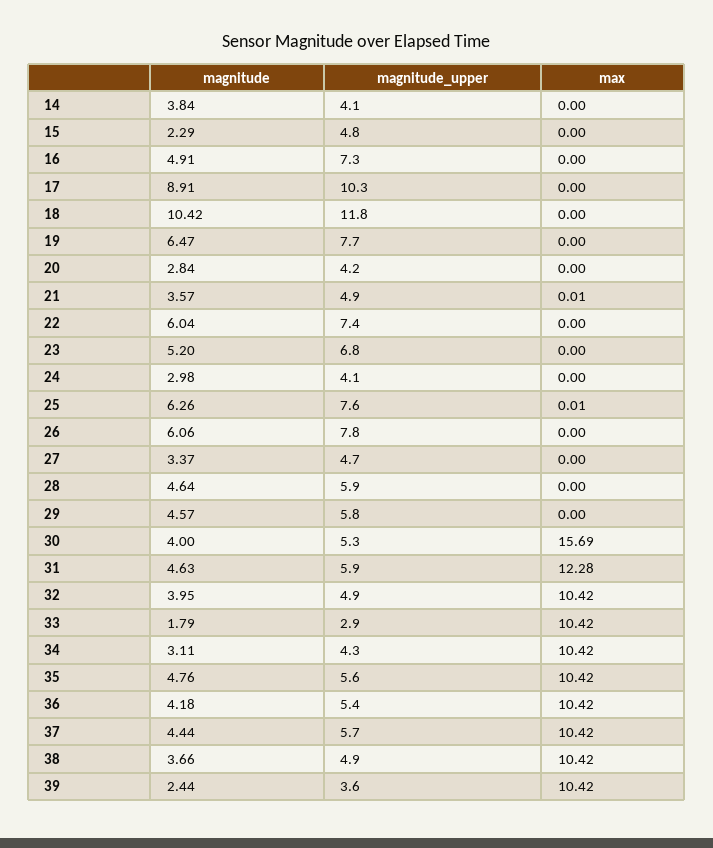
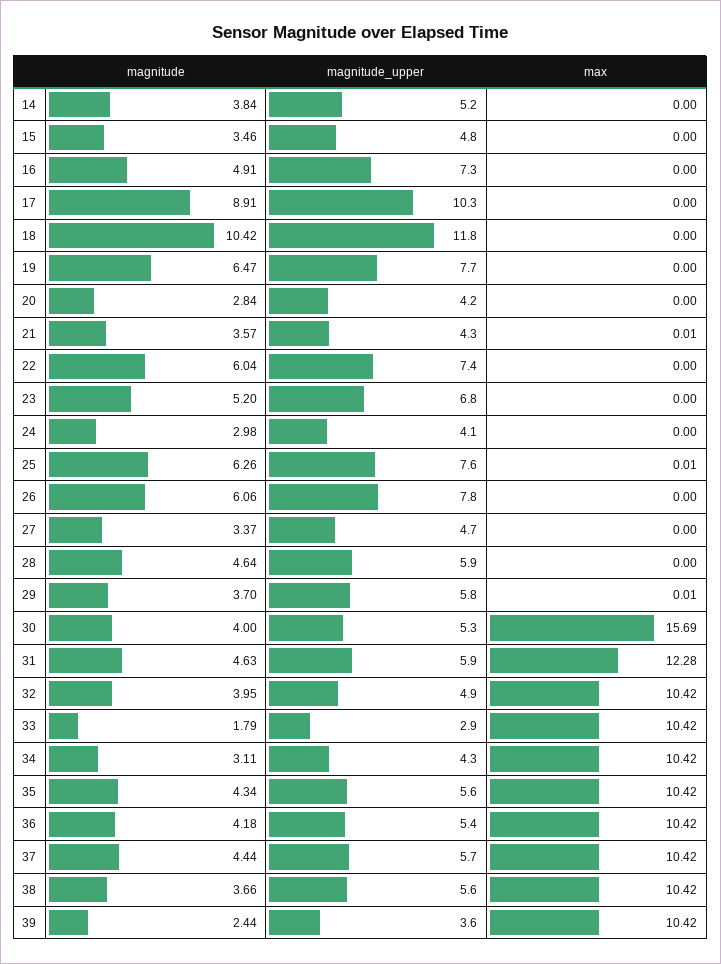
  {
    "magnitude": {
      "14": 3.84,
-     "15": 2.29,
+     "15": 3.46,
      "16": 4.91,
      "17": 8.91,
      "18": 10.42,
      "19": 6.47,
      "20": 2.84,
      "21": 3.57,
      "22": 6.04,
      "23": 5.2,
      "24": 2.98,
      "25": 6.26,
      "26": 6.06,
      "27": 3.37,
      "28": 4.64,
-     "29": 4.57,
+     "29": 3.7,
      "30": 4,
      "31": 4.63,
      "32": 3.95,
      "33": 1.79,
      "34": 3.11,
-     "35": 4.76,
+     "35": 4.34,
      "36": 4.18,
      "37": 4.44,
      "38": 3.66,
      "39": 2.44
    },
    "magnitude_upper": {
-     "14": 4.1,
+     "14": 5.2,
      "15": 4.8,
      "16": 7.3,
      "17": 10.3,
      "18": 11.8,
      "19": 7.7,
      "20": 4.2,
-     "21": 4.9,
+     "21": 4.3,
      "22": 7.4,
      "23": 6.8,
      "24": 4.1,
      "25": 7.6,
      "26": 7.8,
      "27": 4.7,
      "28": 5.9,
      "29": 5.8,
      "30": 5.3,
      "31": 5.9,
      "32": 4.9,
      "33": 2.9,
      "34": 4.3,
      "35": 5.6,
      "36": 5.4,
      "37": 5.7,
-     "38": 4.9,
+     "38": 5.6,
      "39": 3.6
    },
    "max": {
      "14": 0,
      "15": 0,
      "16": 0,
      "17": 0,
      "18": 0,
      "19": 0,
      "20": 0,
      "21": 0.01,
      "22": 0,
      "23": 0,
      "24": 0,
      "25": 0.01,
      "26": 0,
      "27": 0,
      "28": 0,
-     "29": 0,
+     "29": 0.01,
      "30": 15.69,
      "31": 12.28,
      "32": 10.42,
      "33": 10.42,
      "34": 10.42,
      "35": 10.42,
      "36": 10.42,
      "37": 10.42,
      "38": 10.42,
      "39": 10.42
    }
  }

